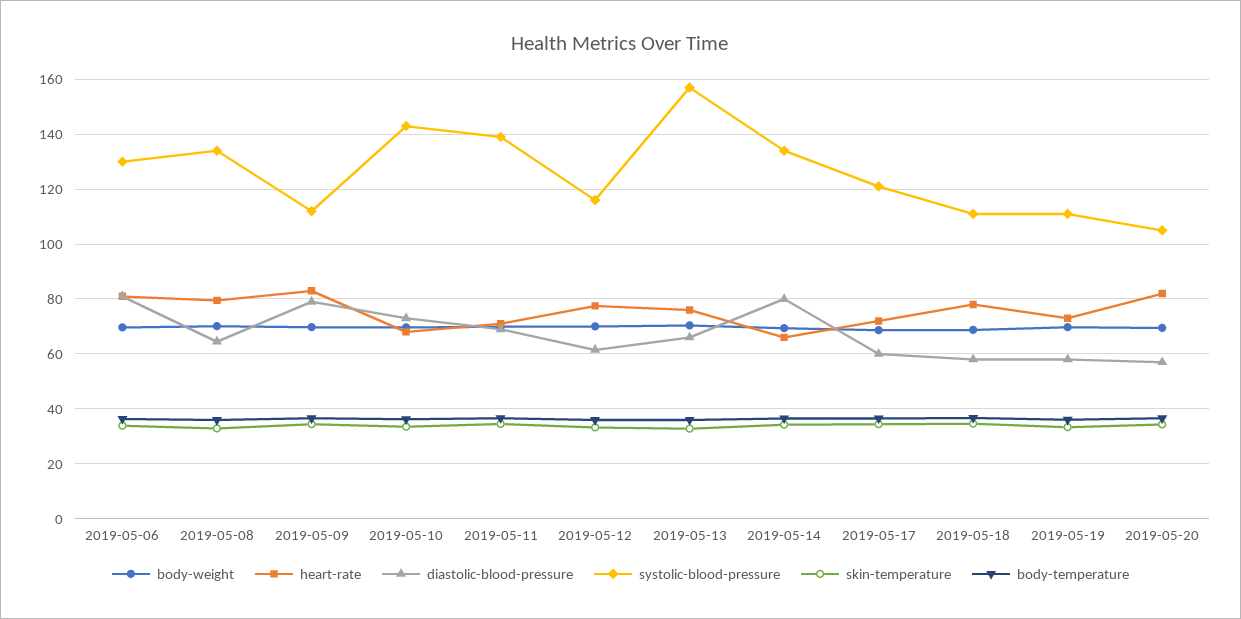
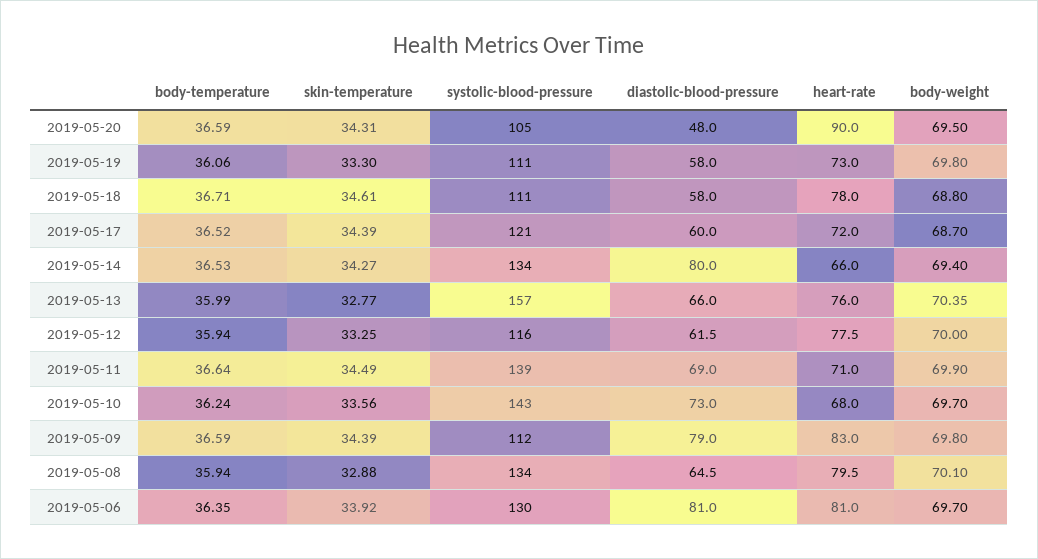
  {
    "body-weight": {
      "2019-05-06": 69.7,
      "2019-05-08": 70.1,
      "2019-05-09": 69.8,
      "2019-05-10": 69.7,
      "2019-05-11": 69.9,
      "2019-05-12": 70,
      "2019-05-13": 70.35,
      "2019-05-14": 69.4,
      "2019-05-17": 68.7,
      "2019-05-18": 68.8,
      "2019-05-19": 69.8,
      "2019-05-20": 69.5
    },
    "heart-rate": {
      "2019-05-06": 81,
      "2019-05-08": 79.5,
      "2019-05-09": 83,
      "2019-05-10": 68,
      "2019-05-11": 71,
      "2019-05-12": 77.5,
      "2019-05-13": 76,
      "2019-05-14": 66,
      "2019-05-17": 72,
      "2019-05-18": 78,
      "2019-05-19": 73,
-     "2019-05-20": 82.5
+     "2019-05-20": 90
    },
    "diastolic-blood-pressure": {
      "2019-05-06": 81,
      "2019-05-08": 64.5,
      "2019-05-09": 79,
      "2019-05-10": 73,
      "2019-05-11": 69,
      "2019-05-12": 61.5,
      "2019-05-13": 66,
      "2019-05-14": 80,
      "2019-05-17": 60,
      "2019-05-18": 58,
      "2019-05-19": 58,
-     "2019-05-20": 57.5
+     "2019-05-20": 48
    },
    "systolic-blood-pressure": {
      "2019-05-06": 130,
      "2019-05-08": 134,
      "2019-05-09": 112,
      "2019-05-10": 143,
      "2019-05-11": 139,
      "2019-05-12": 116,
      "2019-05-13": 157,
      "2019-05-14": 134,
      "2019-05-17": 121,
      "2019-05-18": 111,
      "2019-05-19": 111,
      "2019-05-20": 105
    },
    "skin-temperature": {
      "2019-05-06": 33.92,
      "2019-05-08": 32.88,
      "2019-05-09": 34.39,
      "2019-05-10": 33.56,
      "2019-05-11": 34.49,
      "2019-05-12": 33.25,
      "2019-05-13": 32.77,
      "2019-05-14": 34.27,
      "2019-05-17": 34.39,
      "2019-05-18": 34.61,
      "2019-05-19": 33.3,
      "2019-05-20": 34.31
    },
    "body-temperature": {
      "2019-05-06": 36.35,
      "2019-05-08": 35.94,
      "2019-05-09": 36.59,
      "2019-05-10": 36.24,
      "2019-05-11": 36.64,
      "2019-05-12": 35.94,
      "2019-05-13": 35.99,
      "2019-05-14": 36.53,
      "2019-05-17": 36.52,
      "2019-05-18": 36.71,
      "2019-05-19": 36.06,
      "2019-05-20": 36.59
    }
  }

